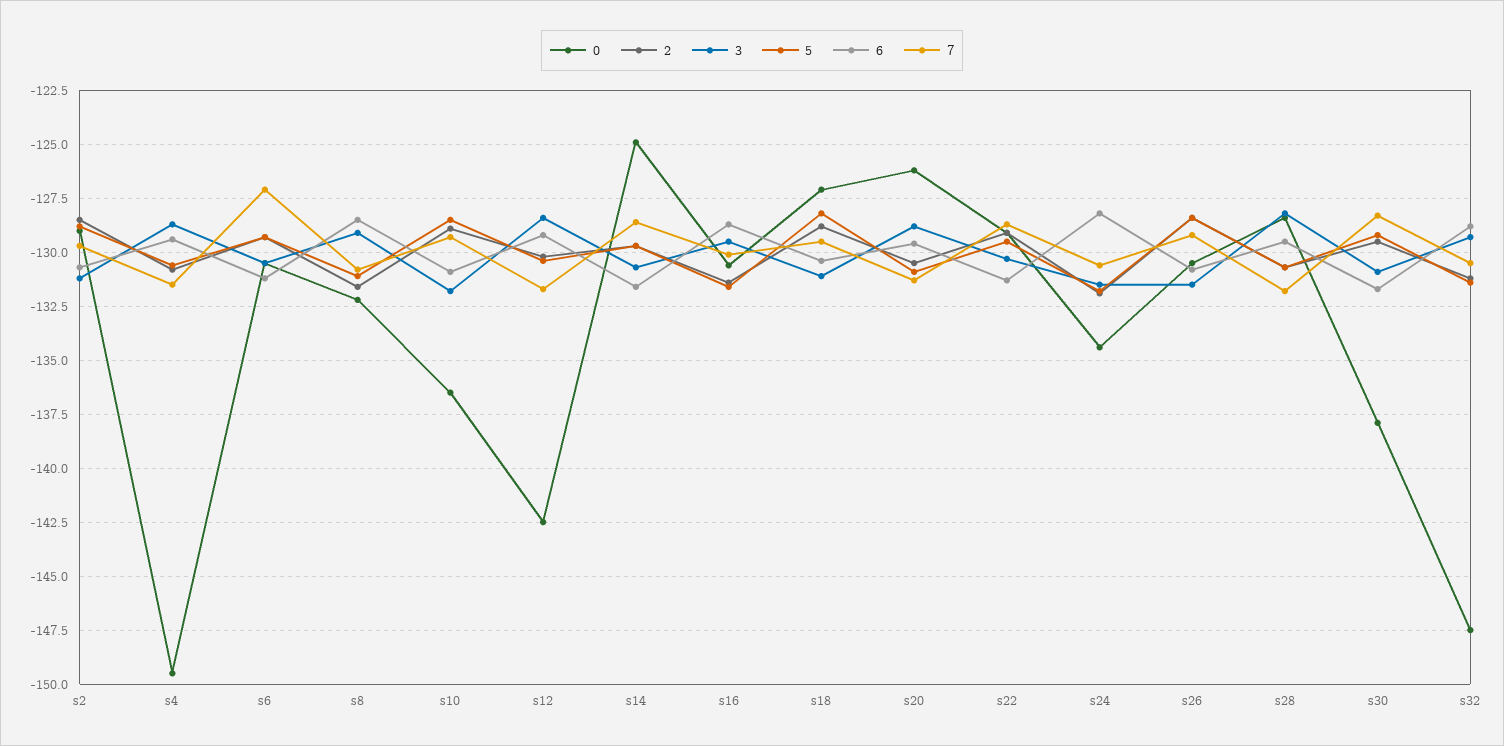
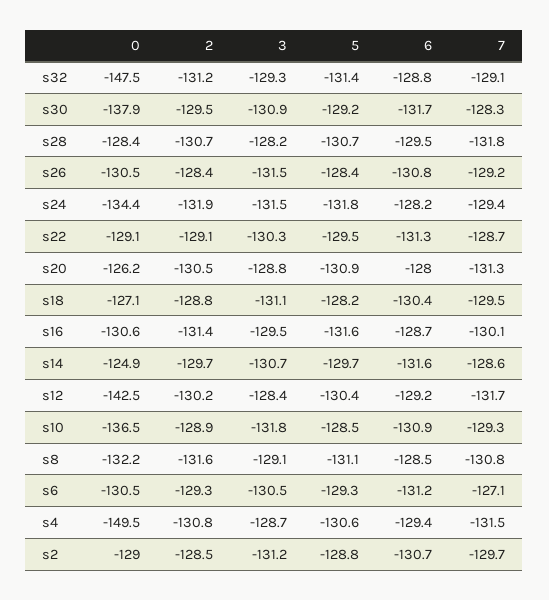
  {
    "0": {
      "s2": -129,
      "s4": -149.5,
      "s6": -130.5,
      "s8": -132.2,
      "s10": -136.5,
      "s12": -142.5,
      "s14": -124.9,
      "s16": -130.6,
      "s18": -127.1,
      "s20": -126.2,
      "s22": -129.1,
      "s24": -134.4,
      "s26": -130.5,
      "s28": -128.4,
      "s30": -137.9,
      "s32": -147.5
    },
    "2": {
      "s2": -128.5,
      "s4": -130.8,
      "s6": -129.3,
      "s8": -131.6,
      "s10": -128.9,
      "s12": -130.2,
      "s14": -129.7,
      "s16": -131.4,
      "s18": -128.8,
      "s20": -130.5,
      "s22": -129.1,
      "s24": -131.9,
      "s26": -128.4,
      "s28": -130.7,
      "s30": -129.5,
      "s32": -131.2
    },
    "3": {
      "s2": -131.2,
      "s4": -128.7,
      "s6": -130.5,
      "s8": -129.1,
      "s10": -131.8,
      "s12": -128.4,
      "s14": -130.7,
      "s16": -129.5,
      "s18": -131.1,
      "s20": -128.8,
      "s22": -130.3,
      "s24": -131.5,
      "s26": -131.5,
      "s28": -128.2,
      "s30": -130.9,
      "s32": -129.3
    },
    "5": {
      "s2": -128.8,
      "s4": -130.6,
      "s6": -129.3,
      "s8": -131.1,
      "s10": -128.5,
      "s12": -130.4,
      "s14": -129.7,
      "s16": -131.6,
      "s18": -128.2,
      "s20": -130.9,
      "s22": -129.5,
      "s24": -131.8,
      "s26": -128.4,
      "s28": -130.7,
      "s30": -129.2,
      "s32": -131.4
    },
    "6": {
      "s2": -130.7,
      "s4": -129.4,
      "s6": -131.2,
      "s8": -128.5,
      "s10": -130.9,
      "s12": -129.2,
      "s14": -131.6,
      "s16": -128.7,
      "s18": -130.4,
-     "s20": -129.5,
+     "s20": -128,
      "s22": -131.3,
      "s24": -128.2,
      "s26": -130.8,
      "s28": -129.5,
      "s30": -131.7,
      "s32": -128.8
    },
    "7": {
      "s2": -129.7,
      "s4": -131.5,
      "s6": -127.1,
      "s8": -130.8,
      "s10": -129.3,
      "s12": -131.7,
      "s14": -128.6,
      "s16": -130.1,
      "s18": -129.5,
      "s20": -131.3,
      "s22": -128.7,
-     "s24": -130.5,
+     "s24": -129.4,
      "s26": -129.2,
      "s28": -131.8,
      "s30": -128.3,
-     "s32": -130.5
+     "s32": -129.1
    }
  }

